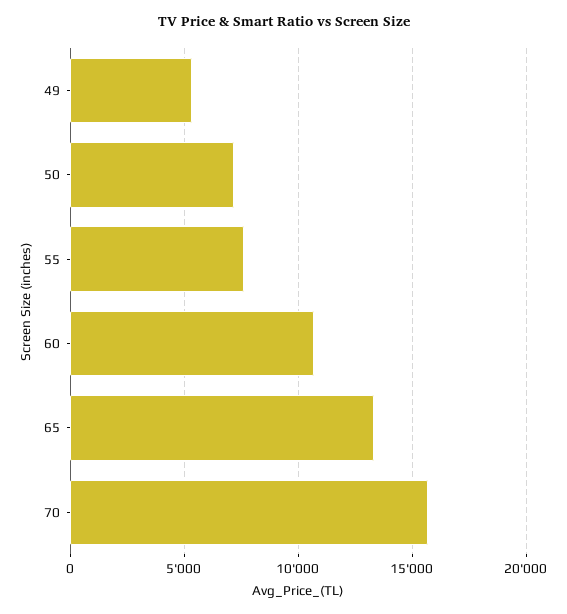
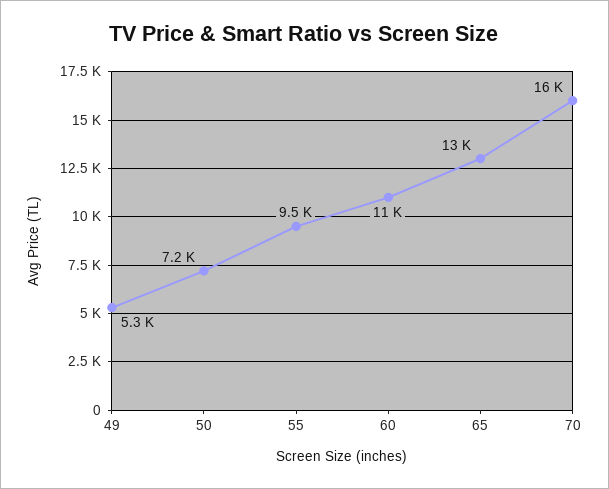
  {
    "49": 5300,
    "50": 7200,
-   "55": 7500,
+   "55": 9500,
    "60": 11000,
    "65": 13000,
    "70": 16000
  }

